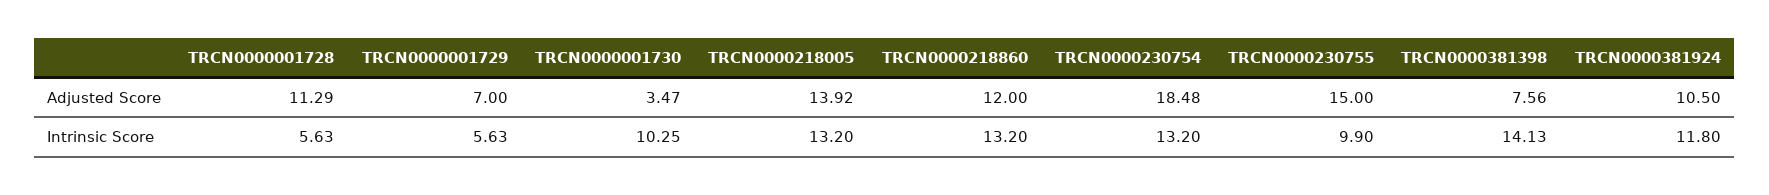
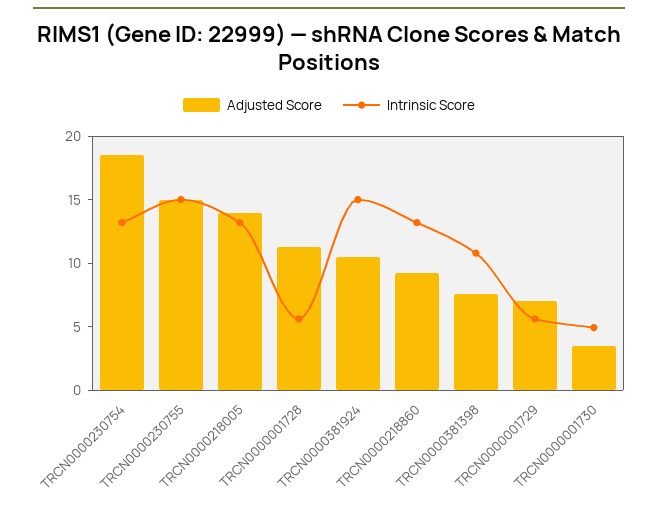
  {
    "Adjusted Score": {
      "TRCN0000001728": 11.29,
      "TRCN0000001729": 7,
      "TRCN0000001730": 3.47,
      "TRCN0000218005": 13.92,
-     "TRCN0000218860": 12,
+     "TRCN0000218860": 9,
      "TRCN0000230754": 18.48,
      "TRCN0000230755": 15,
      "TRCN0000381398": 7.56,
      "TRCN0000381924": 10.5
    },
    "Intrinsic Score": {
      "TRCN0000001728": 5.63,
      "TRCN0000001729": 5.63,
-     "TRCN0000001730": 10.25,
+     "TRCN0000001730": 5,
      "TRCN0000218005": 13.2,
      "TRCN0000218860": 13.2,
      "TRCN0000230754": 13.2,
-     "TRCN0000230755": 9.9,
+     "TRCN0000230755": 15,
-     "TRCN0000381398": 14.13,
+     "TRCN0000381398": 11,
-     "TRCN0000381924": 11.8
+     "TRCN0000381924": 15
    }
  }

